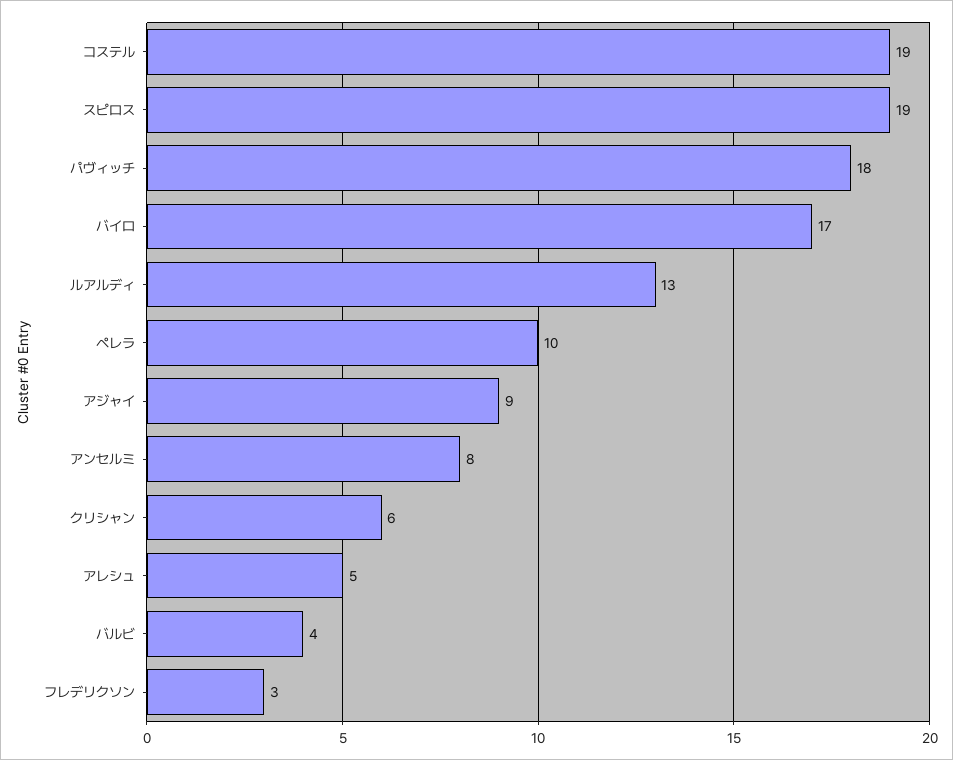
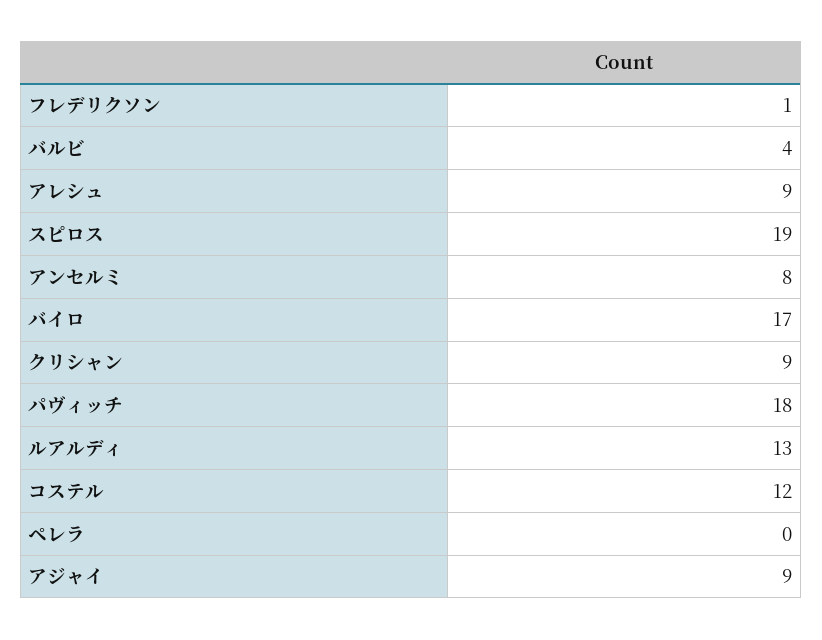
  {
-   "コステル": 19,
+   "コステル": 12,
    "スピロス": 19,
    "パヴィッチ": 18,
    "バイロ": 17,
    "ルアルディ": 13,
-   "ペレラ": 10,
+   "ペレラ": 0,
    "アジャイ": 9,
    "アンセルミ": 8,
-   "クリシャン": 6,
+   "クリシャン": 9,
-   "アレシュ": 5,
+   "アレシュ": 9,
    "バルビ": 4,
-   "フレデリクソン": 3
+   "フレデリクソン": 1
  }

